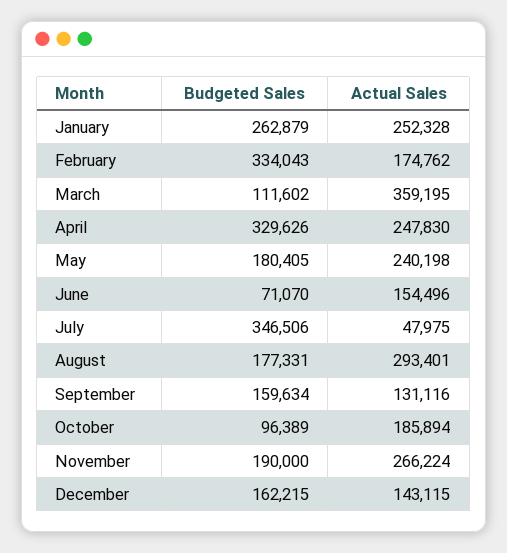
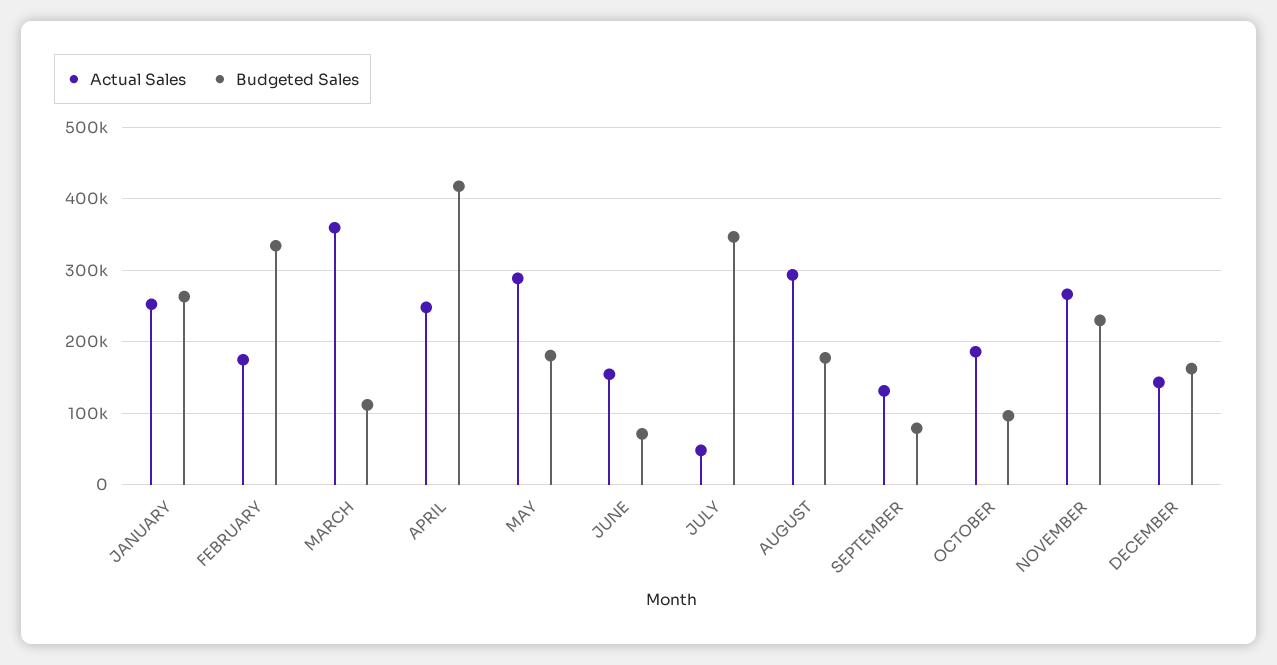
  {
    "Budgeted Sales": {
      "January": 262879,
      "February": 334043,
      "March": 111602,
-     "April": 329626,
+     "April": 420000,
      "May": 180405,
      "June": 71070,
      "July": 346506,
      "August": 177331,
-     "September": 159634,
+     "September": 80000,
      "October": 96389,
-     "November": 190000,
+     "November": 230000,
      "December": 162215
    },
    "Actual Sales": {
      "January": 252328,
      "February": 174762,
      "March": 359195,
      "April": 247830,
-     "May": 240198,
+     "May": 290000,
      "June": 154496,
      "July": 47975,
      "August": 293401,
      "September": 131116,
      "October": 185894,
      "November": 266224,
      "December": 143115
    }
  }

